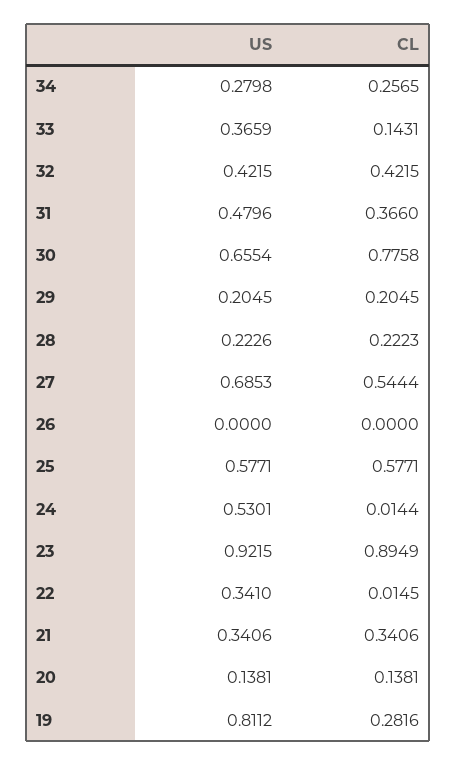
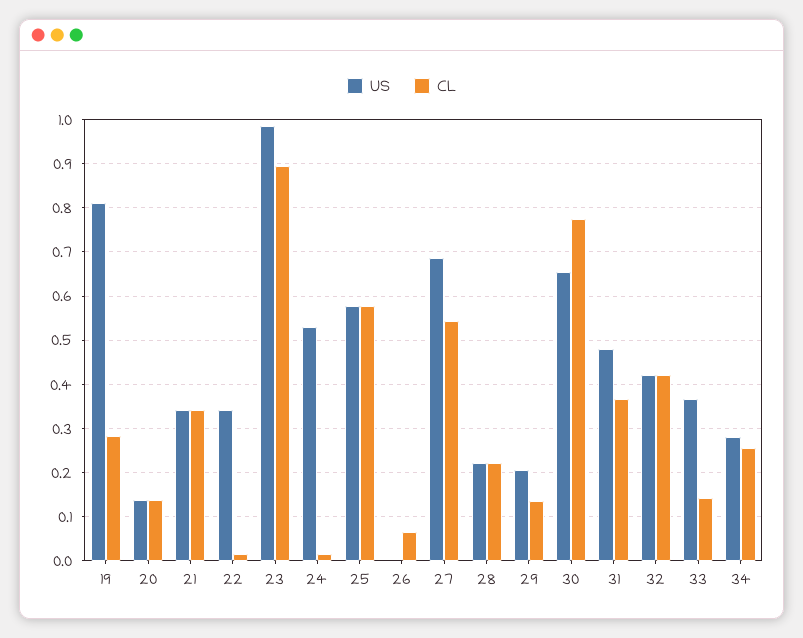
  {
    "US": {
      "34": 0.2798,
      "33": 0.3659,
      "32": 0.4215,
      "31": 0.4796,
      "30": 0.6554,
      "29": 0.2045,
      "28": 0.2226,
      "27": 0.6853,
      "26": 0,
      "25": 0.5771,
      "24": 0.5301,
-     "23": 0.9215,
+     "23": 0.98,
      "22": 0.341,
      "21": 0.3406,
      "20": 0.1381,
      "19": 0.8112
    },
    "CL": {
      "34": 0.2565,
      "33": 0.1431,
      "32": 0.4215,
      "31": 0.366,
      "30": 0.7758,
-     "29": 0.2045,
+     "29": 0.14,
      "28": 0.2223,
      "27": 0.5444,
-     "26": 0,
+     "26": 0.06,
      "25": 0.5771,
      "24": 0.0144,
      "23": 0.8949,
      "22": 0.0145,
      "21": 0.3406,
      "20": 0.1381,
      "19": 0.2816
    }
  }

